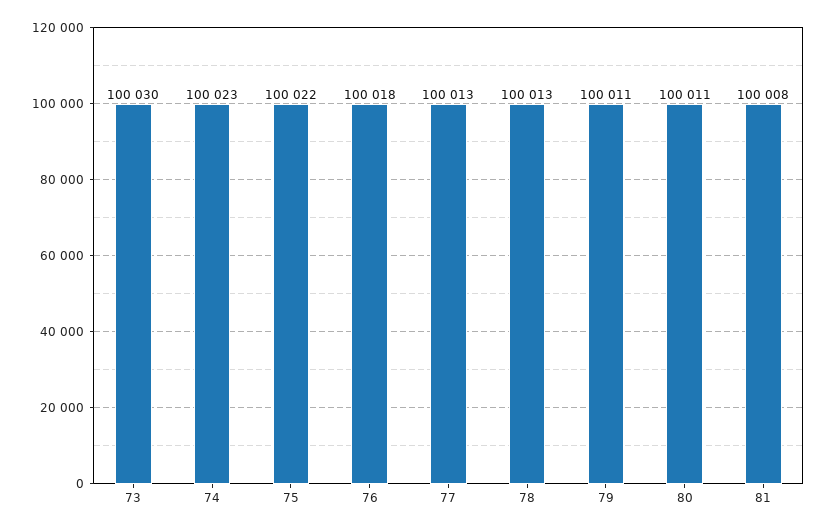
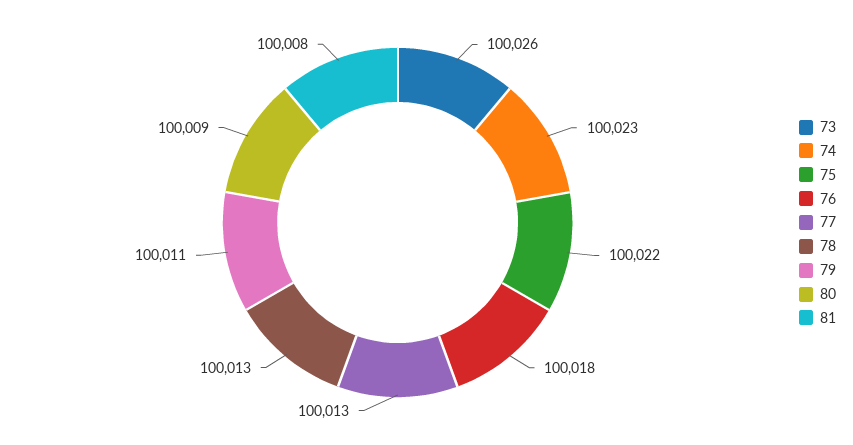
  {
-   "73": 100030,
+   "73": 100026,
    "74": 100023,
    "75": 100022,
    "76": 100018,
    "77": 100013,
    "78": 100013,
    "79": 100011,
-   "80": 100011,
+   "80": 100009,
    "81": 100008
  }

